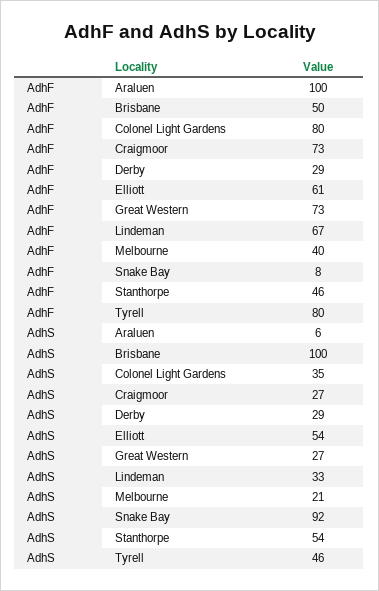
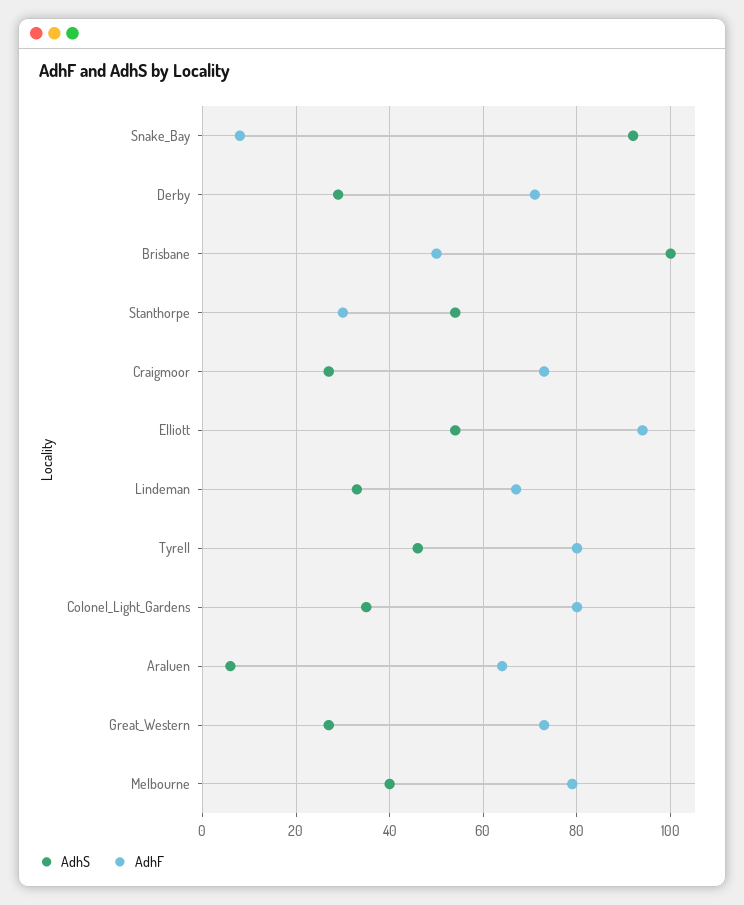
  {
    "AdhF": {
-     "Araluen": 100,
+     "Araluen": 65,
      "Brisbane": 50,
      "Colonel Light Gardens": 80,
      "Craigmoor": 73,
-     "Derby": 29,
+     "Derby": 70,
-     "Elliott": 61,
+     "Elliott": 95,
      "Great Western": 73,
      "Lindeman": 67,
-     "Melbourne": 40,
+     "Melbourne": 80,
      "Snake Bay": 8,
-     "Stanthorpe": 46,
+     "Stanthorpe": 30,
      "Tyrell": 80
    },
    "AdhS": {
      "Araluen": 6,
      "Brisbane": 100,
      "Colonel Light Gardens": 35,
      "Craigmoor": 27,
      "Derby": 29,
      "Elliott": 54,
      "Great Western": 27,
      "Lindeman": 33,
-     "Melbourne": 21,
+     "Melbourne": 40,
      "Snake Bay": 92,
      "Stanthorpe": 54,
      "Tyrell": 46
    }
  }

